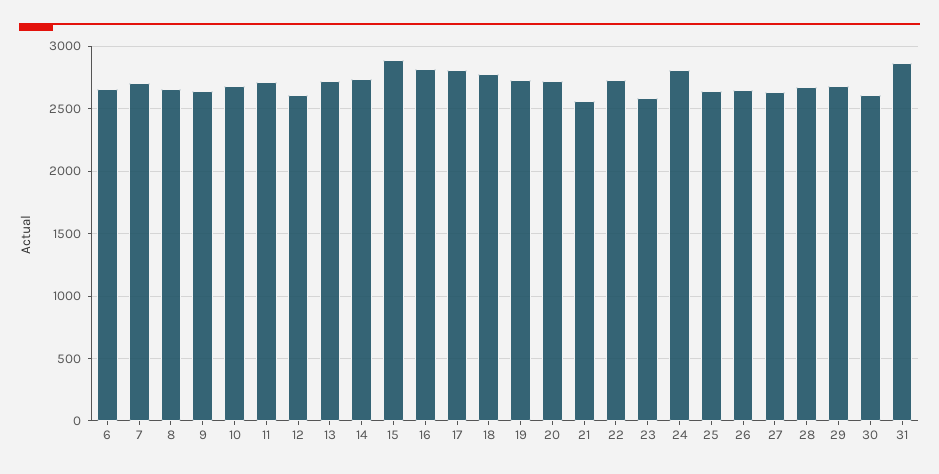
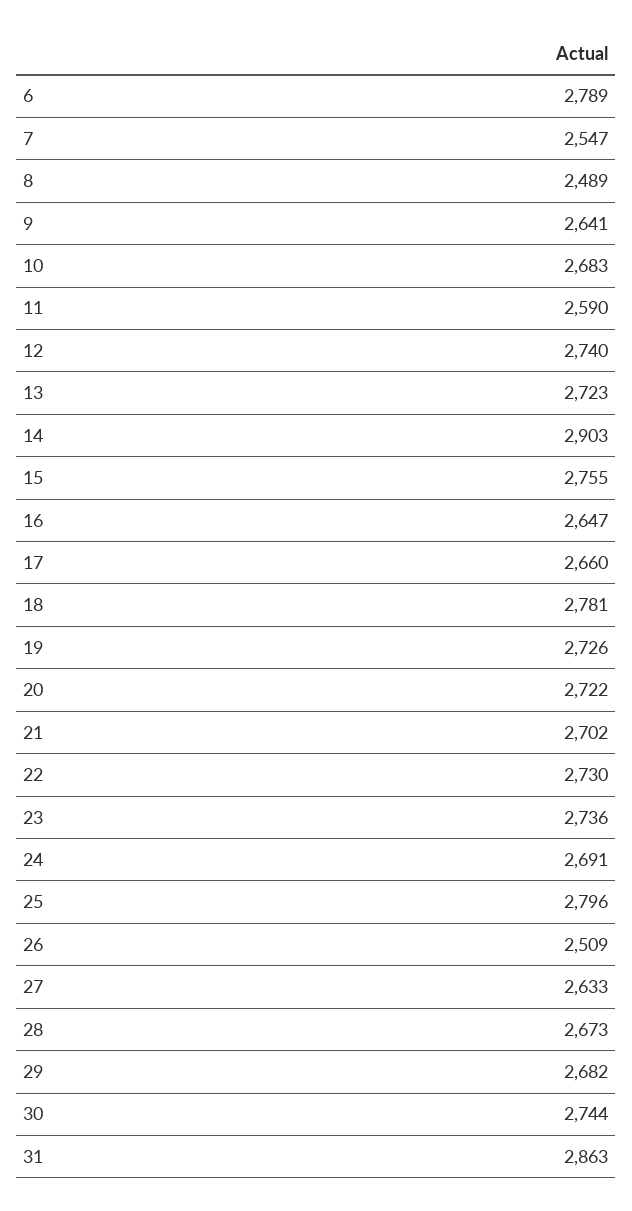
  {
-   "6": 2650,
+   "6": 2789,
-   "7": 2700,
+   "7": 2547,
-   "8": 2650,
+   "8": 2489,
    "9": 2641,
    "10": 2683,
-   "11": 2700,
+   "11": 2590,
-   "12": 2600,
+   "12": 2740,
    "13": 2723,
-   "14": 2750,
+   "14": 2903,
-   "15": 2900,
+   "15": 2755,
-   "16": 2800,
+   "16": 2647,
-   "17": 2800,
+   "17": 2660,
    "18": 2781,
    "19": 2726,
    "20": 2722,
-   "21": 2550,
+   "21": 2702,
    "22": 2730,
-   "23": 2600,
+   "23": 2736,
-   "24": 2800,
+   "24": 2691,
-   "25": 2650,
+   "25": 2796,
-   "26": 2650,
+   "26": 2509,
    "27": 2633,
    "28": 2673,
    "29": 2682,
-   "30": 2600,
+   "30": 2744,
    "31": 2863
  }

